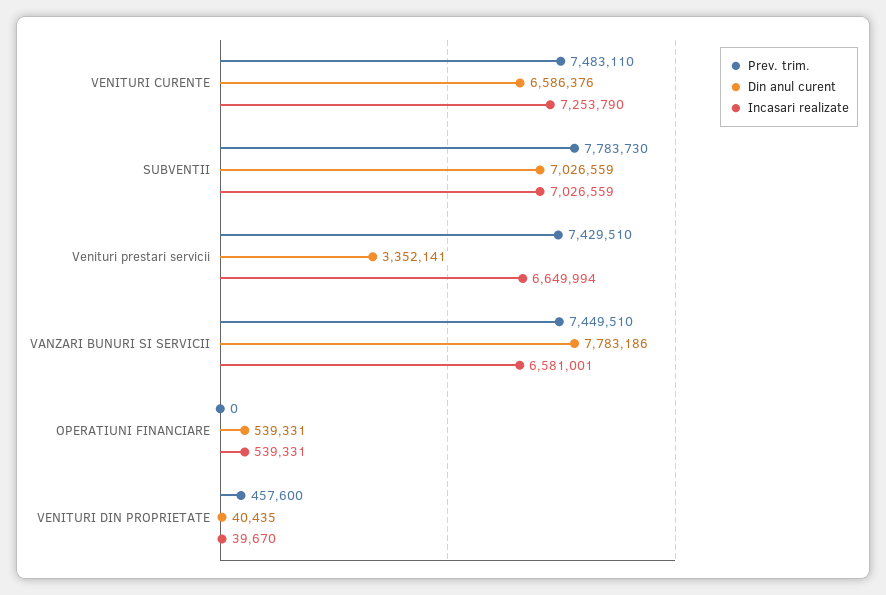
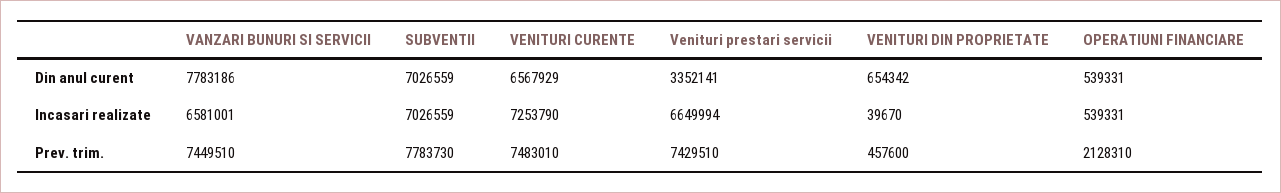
  {
    "Prev. trim.": {
-     "VENITURI CURENTE": 7483110,
+     "VENITURI CURENTE": 7483010,
      "SUBVENTII": 7783730,
      "Venituri prestari servicii": 7429510,
      "VANZARI BUNURI SI SERVICII": 7449510,
-     "OPERATIUNI FINANCIARE": 0,
+     "OPERATIUNI FINANCIARE": 2128310,
      "VENITURI DIN PROPRIETATE": 457600
    },
    "Din anul curent": {
-     "VENITURI CURENTE": 6586376,
+     "VENITURI CURENTE": 6567929,
      "SUBVENTII": 7026559,
      "Venituri prestari servicii": 3352141,
      "VANZARI BUNURI SI SERVICII": 7783186,
      "OPERATIUNI FINANCIARE": 539331,
-     "VENITURI DIN PROPRIETATE": 40435
+     "VENITURI DIN PROPRIETATE": 654342
    },
    "Incasari realizate": {
      "VENITURI CURENTE": 7253790,
      "SUBVENTII": 7026559,
      "Venituri prestari servicii": 6649994,
      "VANZARI BUNURI SI SERVICII": 6581001,
      "OPERATIUNI FINANCIARE": 539331,
      "VENITURI DIN PROPRIETATE": 39670
    }
  }

